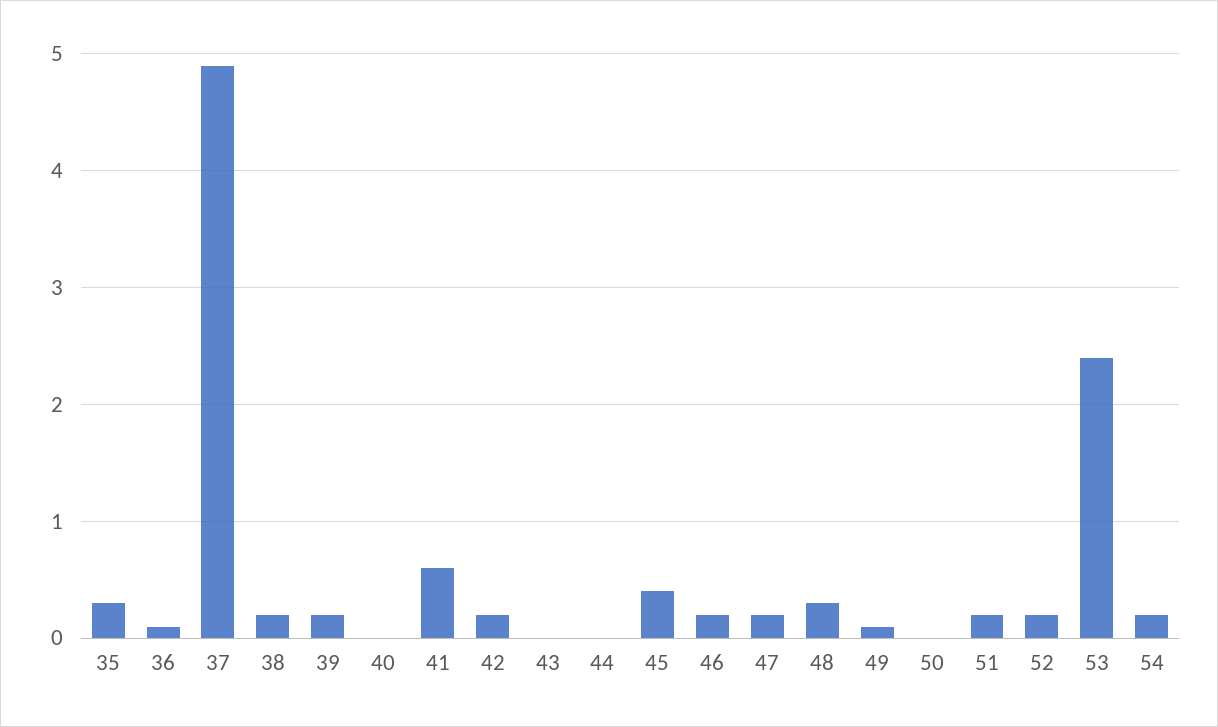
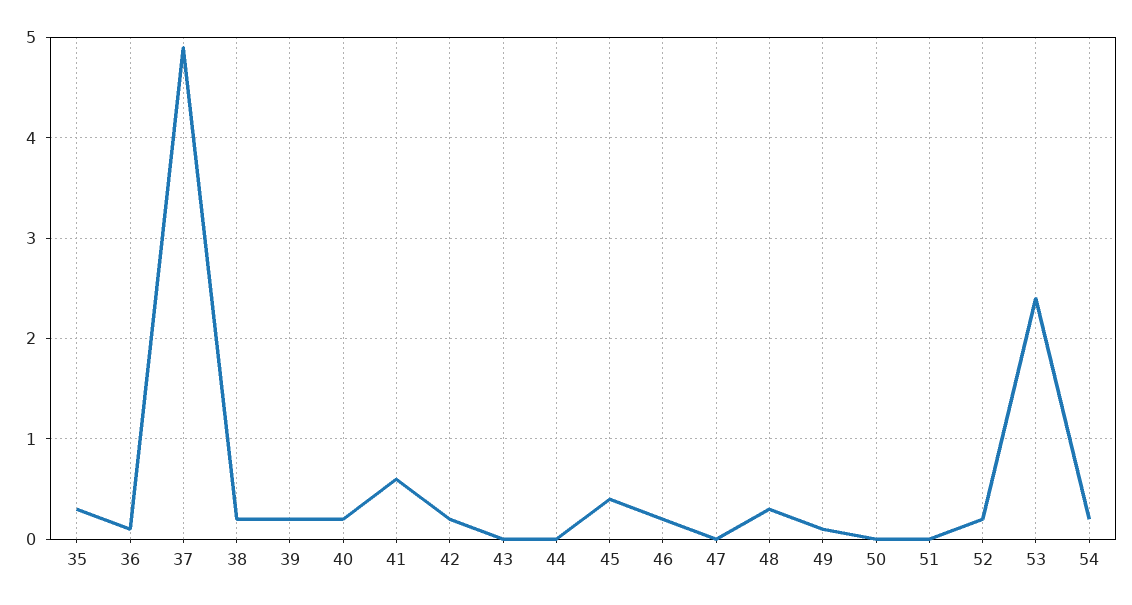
  {
    "35": 0.3,
    "36": 0.1,
    "37": 4.9,
    "38": 0.2,
    "39": 0.2,
-   "40": 0,
+   "40": 0.2,
    "41": 0.6,
    "42": 0.2,
    "43": 0,
    "44": 0,
    "45": 0.4,
    "46": 0.2,
-   "47": 0.2,
+   "47": 0,
    "48": 0.3,
    "49": 0.1,
    "50": 0,
-   "51": 0.2,
+   "51": 0,
    "52": 0.2,
    "53": 2.4,
    "54": 0.2
  }

